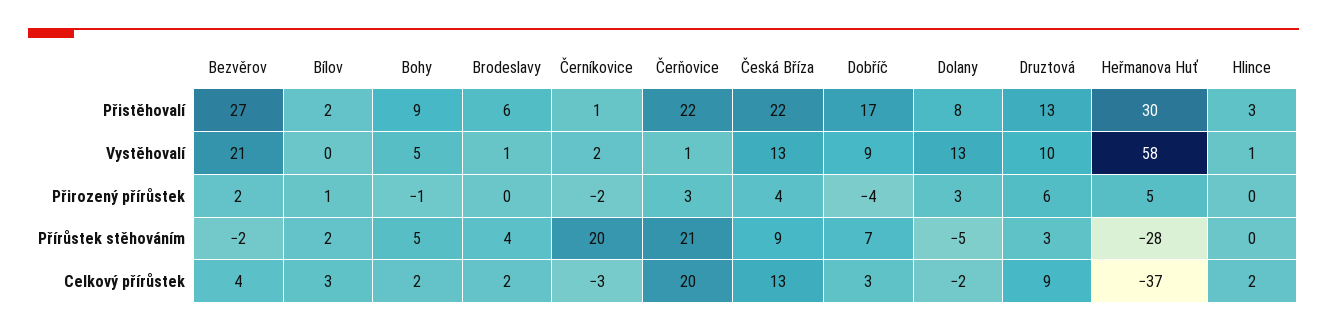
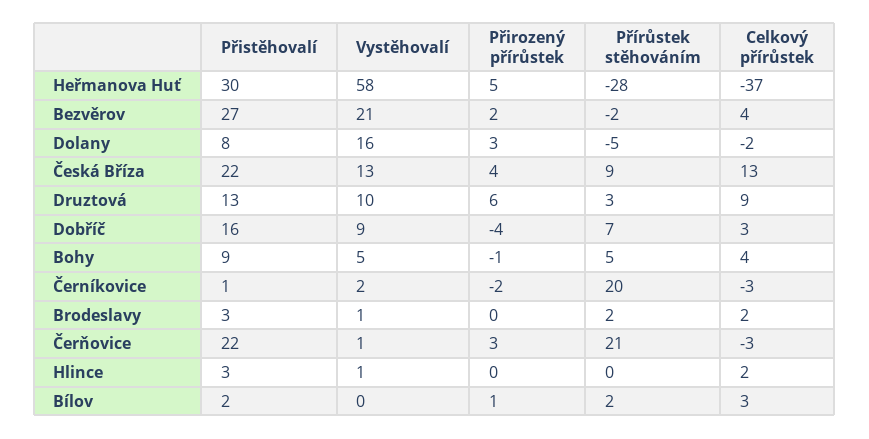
  {
    "Bezvěrov": {
      "Přistěhovalí": 27,
      "Vystěhovalí": 21,
      "Přirozený přírůstek": 2,
      "Přírůstek stěhováním": -2,
      "Celkový přírůstek": 4
    },
    "Bílov": {
      "Přistěhovalí": 2,
      "Vystěhovalí": 0,
      "Přirozený přírůstek": 1,
      "Přírůstek stěhováním": 2,
      "Celkový přírůstek": 3
    },
    "Bohy": {
      "Přistěhovalí": 9,
      "Vystěhovalí": 5,
      "Přirozený přírůstek": -1,
      "Přírůstek stěhováním": 5,
-     "Celkový přírůstek": 2
+     "Celkový přírůstek": 4
    },
    "Brodeslavy": {
-     "Přistěhovalí": 6,
+     "Přistěhovalí": 3,
      "Vystěhovalí": 1,
      "Přirozený přírůstek": 0,
-     "Přírůstek stěhováním": 4,
+     "Přírůstek stěhováním": 2,
      "Celkový přírůstek": 2
    },
    "Černíkovice": {
      "Přistěhovalí": 1,
      "Vystěhovalí": 2,
      "Přirozený přírůstek": -2,
      "Přírůstek stěhováním": 20,
      "Celkový přírůstek": -3
    },
    "Čerňovice": {
      "Přistěhovalí": 22,
      "Vystěhovalí": 1,
      "Přirozený přírůstek": 3,
      "Přírůstek stěhováním": 21,
-     "Celkový přírůstek": 20
+     "Celkový přírůstek": -3
    },
    "Česká Bříza": {
      "Přistěhovalí": 22,
      "Vystěhovalí": 13,
      "Přirozený přírůstek": 4,
      "Přírůstek stěhováním": 9,
      "Celkový přírůstek": 13
    },
    "Dobříč": {
-     "Přistěhovalí": 17,
+     "Přistěhovalí": 16,
      "Vystěhovalí": 9,
      "Přirozený přírůstek": -4,
      "Přírůstek stěhováním": 7,
      "Celkový přírůstek": 3
    },
    "Dolany": {
      "Přistěhovalí": 8,
-     "Vystěhovalí": 13,
+     "Vystěhovalí": 16,
      "Přirozený přírůstek": 3,
      "Přírůstek stěhováním": -5,
      "Celkový přírůstek": -2
    },
    "Druztová": {
      "Přistěhovalí": 13,
      "Vystěhovalí": 10,
      "Přirozený přírůstek": 6,
      "Přírůstek stěhováním": 3,
      "Celkový přírůstek": 9
    },
    "Heřmanova Huť": {
      "Přistěhovalí": 30,
      "Vystěhovalí": 58,
      "Přirozený přírůstek": 5,
      "Přírůstek stěhováním": -28,
      "Celkový přírůstek": -37
    },
    "Hlince": {
      "Přistěhovalí": 3,
      "Vystěhovalí": 1,
      "Přirozený přírůstek": 0,
      "Přírůstek stěhováním": 0,
      "Celkový přírůstek": 2
    }
  }

